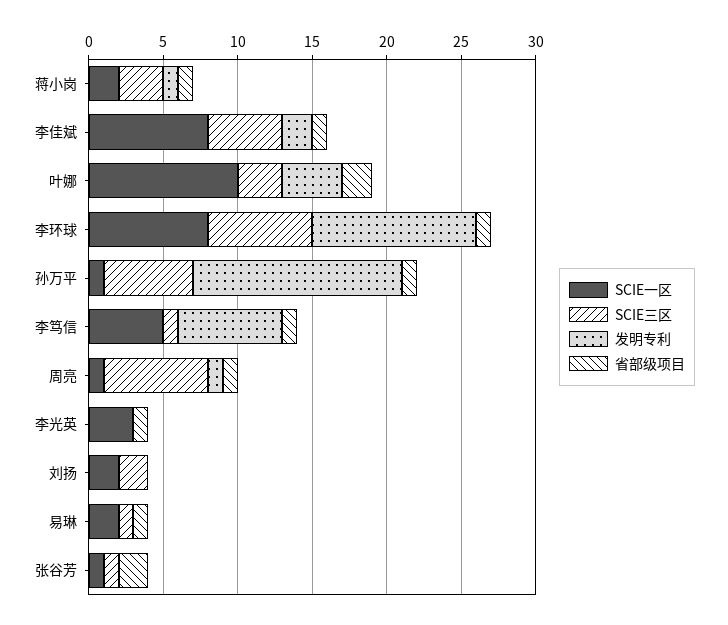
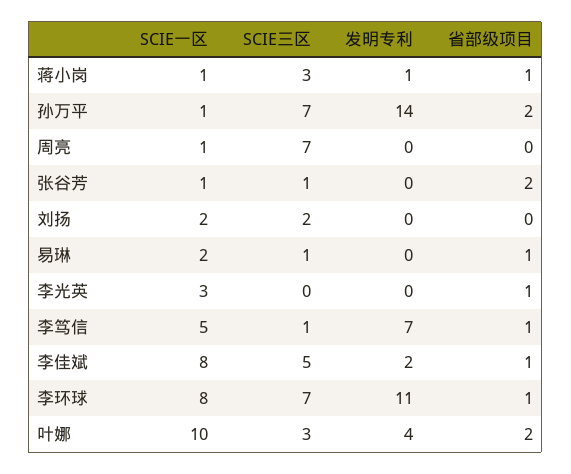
  {
    "SCIE一区": {
-     "蒋小岗": 2,
+     "蒋小岗": 1,
      "李佳斌": 8,
      "叶娜": 10,
      "李环球": 8,
      "孙万平": 1,
      "李笃信": 5,
      "周亮": 1,
      "李光英": 3,
      "刘扬": 2,
      "易琳": 2,
      "张谷芳": 1
    },
    "SCIE三区": {
      "蒋小岗": 3,
      "李佳斌": 5,
      "叶娜": 3,
      "李环球": 7,
-     "孙万平": 6,
+     "孙万平": 7,
      "李笃信": 1,
      "周亮": 7,
      "李光英": 0,
      "刘扬": 2,
      "易琳": 1,
      "张谷芳": 1
    },
    "发明专利": {
      "蒋小岗": 1,
      "李佳斌": 2,
      "叶娜": 4,
      "李环球": 11,
      "孙万平": 14,
      "李笃信": 7,
-     "周亮": 1,
+     "周亮": 0,
      "李光英": 0,
      "刘扬": 0,
      "易琳": 0,
      "张谷芳": 0
    },
    "省部级项目": {
      "蒋小岗": 1,
      "李佳斌": 1,
      "叶娜": 2,
      "李环球": 1,
-     "孙万平": 1,
+     "孙万平": 2,
      "李笃信": 1,
-     "周亮": 1,
+     "周亮": 0,
      "李光英": 1,
      "刘扬": 0,
      "易琳": 1,
      "张谷芳": 2
    }
  }

